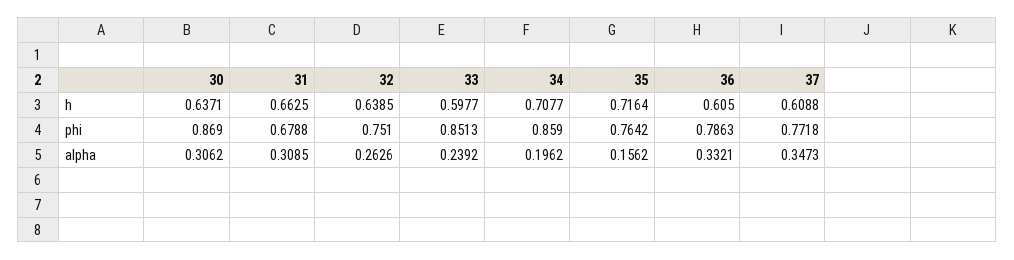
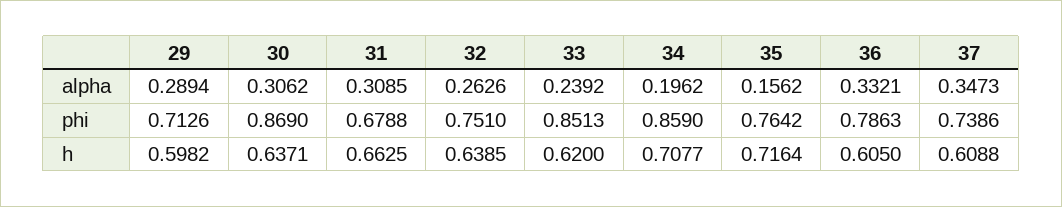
  {
    "30": {
      "h": 0.6371,
      "phi": 0.869,
      "alpha": 0.3062
    },
    "31": {
      "h": 0.6625,
      "phi": 0.6788,
      "alpha": 0.3085
    },
    "32": {
      "h": 0.6385,
      "phi": 0.751,
      "alpha": 0.2626
    },
    "33": {
-     "h": 0.5977,
+     "h": 0.62,
      "phi": 0.8513,
      "alpha": 0.2392
    },
    "34": {
      "h": 0.7077,
      "phi": 0.859,
      "alpha": 0.1962
    },
    "35": {
      "h": 0.7164,
      "phi": 0.7642,
      "alpha": 0.1562
    },
    "36": {
      "h": 0.605,
      "phi": 0.7863,
      "alpha": 0.3321
    },
    "37": {
      "h": 0.6088,
-     "phi": 0.7718,
+     "phi": 0.7386,
      "alpha": 0.3473
-   }
+   },
+   "29": {
+     "alpha": 0.2894,
+     "phi": 0.7126,
+     "h": 0.5982
+   }
  }

